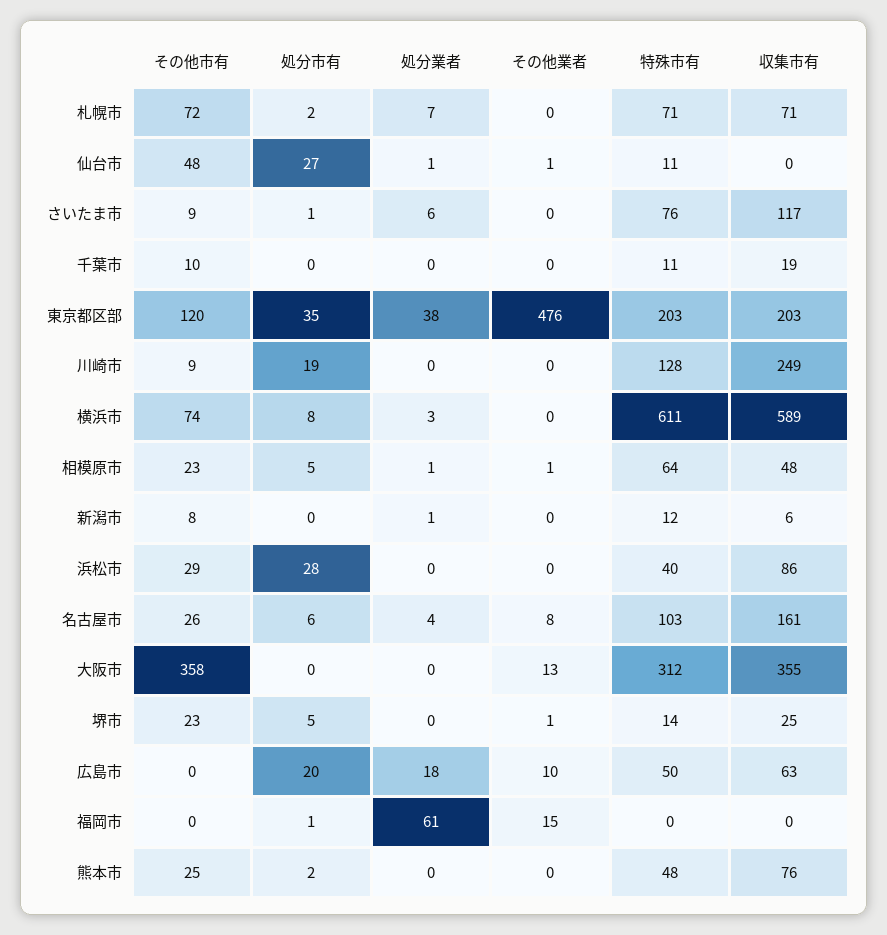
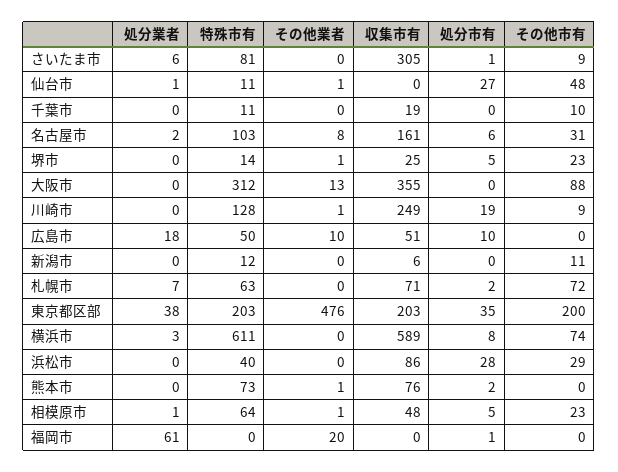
  {
    "その他市有": {
      "札幌市": 72,
      "仙台市": 48,
      "さいたま市": 9,
      "千葉市": 10,
-     "東京都区部": 120,
+     "東京都区部": 200,
      "川崎市": 9,
      "横浜市": 74,
      "相模原市": 23,
-     "新潟市": 8,
+     "新潟市": 11,
      "浜松市": 29,
-     "名古屋市": 26,
+     "名古屋市": 31,
-     "大阪市": 358,
+     "大阪市": 88,
      "堺市": 23,
      "広島市": 0,
      "福岡市": 0,
-     "熊本市": 25
+     "熊本市": 0
    },
    "処分市有": {
      "札幌市": 2,
      "仙台市": 27,
      "さいたま市": 1,
      "千葉市": 0,
      "東京都区部": 35,
      "川崎市": 19,
      "横浜市": 8,
      "相模原市": 5,
      "新潟市": 0,
      "浜松市": 28,
      "名古屋市": 6,
      "大阪市": 0,
      "堺市": 5,
-     "広島市": 20,
+     "広島市": 10,
      "福岡市": 1,
      "熊本市": 2
    },
    "処分業者": {
      "札幌市": 7,
      "仙台市": 1,
      "さいたま市": 6,
      "千葉市": 0,
      "東京都区部": 38,
      "川崎市": 0,
      "横浜市": 3,
      "相模原市": 1,
-     "新潟市": 1,
+     "新潟市": 0,
      "浜松市": 0,
-     "名古屋市": 4,
+     "名古屋市": 2,
      "大阪市": 0,
      "堺市": 0,
      "広島市": 18,
      "福岡市": 61,
      "熊本市": 0
    },
    "その他業者": {
      "札幌市": 0,
      "仙台市": 1,
      "さいたま市": 0,
      "千葉市": 0,
      "東京都区部": 476,
-     "川崎市": 0,
+     "川崎市": 1,
      "横浜市": 0,
      "相模原市": 1,
      "新潟市": 0,
      "浜松市": 0,
      "名古屋市": 8,
      "大阪市": 13,
      "堺市": 1,
      "広島市": 10,
-     "福岡市": 15,
+     "福岡市": 20,
-     "熊本市": 0
+     "熊本市": 1
    },
    "特殊市有": {
-     "札幌市": 71,
+     "札幌市": 63,
      "仙台市": 11,
-     "さいたま市": 76,
+     "さいたま市": 81,
      "千葉市": 11,
      "東京都区部": 203,
      "川崎市": 128,
      "横浜市": 611,
      "相模原市": 64,
      "新潟市": 12,
      "浜松市": 40,
      "名古屋市": 103,
      "大阪市": 312,
      "堺市": 14,
      "広島市": 50,
      "福岡市": 0,
-     "熊本市": 48
+     "熊本市": 73
    },
    "収集市有": {
      "札幌市": 71,
      "仙台市": 0,
-     "さいたま市": 117,
+     "さいたま市": 305,
      "千葉市": 19,
      "東京都区部": 203,
      "川崎市": 249,
      "横浜市": 589,
      "相模原市": 48,
      "新潟市": 6,
      "浜松市": 86,
      "名古屋市": 161,
      "大阪市": 355,
      "堺市": 25,
-     "広島市": 63,
+     "広島市": 51,
      "福岡市": 0,
      "熊本市": 76
    }
  }

